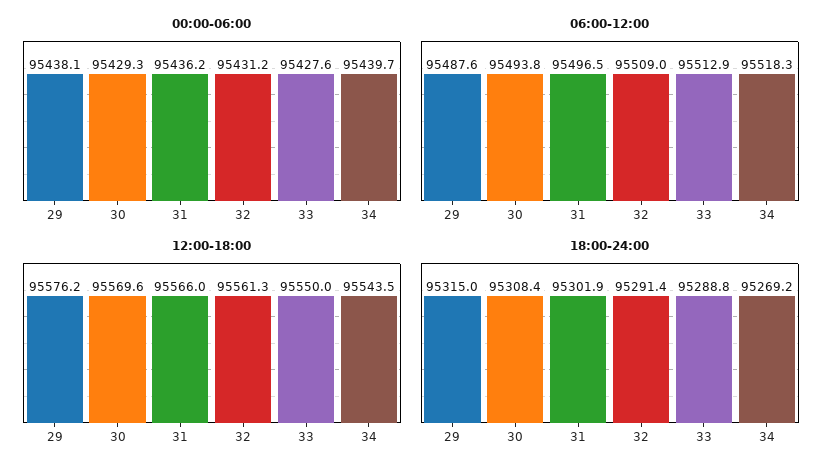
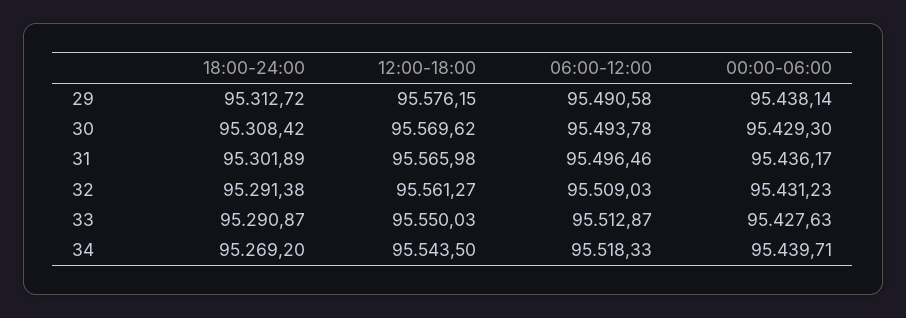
  {
    "00:00-06:00": {
      "29": 95438.14,
      "30": 95429.3,
      "31": 95436.17,
      "32": 95431.23,
      "33": 95427.63,
      "34": 95439.71
    },
    "06:00-12:00": {
-     "29": 95487.6,
+     "29": 95490.58,
      "30": 95493.78,
      "31": 95496.46,
      "32": 95509.03,
      "33": 95512.87,
      "34": 95518.33
    },
    "12:00-18:00": {
      "29": 95576.15,
      "30": 95569.62,
      "31": 95565.98,
      "32": 95561.27,
      "33": 95550.03,
      "34": 95543.5
    },
    "18:00-24:00": {
-     "29": 95315,
+     "29": 95312.72,
      "30": 95308.42,
      "31": 95301.89,
      "32": 95291.38,
-     "33": 95288.8,
+     "33": 95290.87,
      "34": 95269.2
    }
  }

